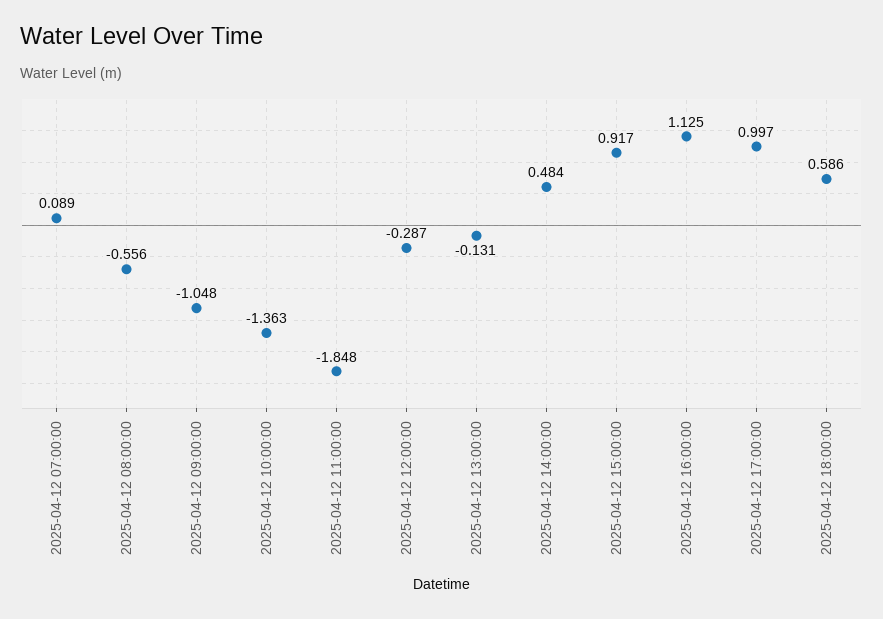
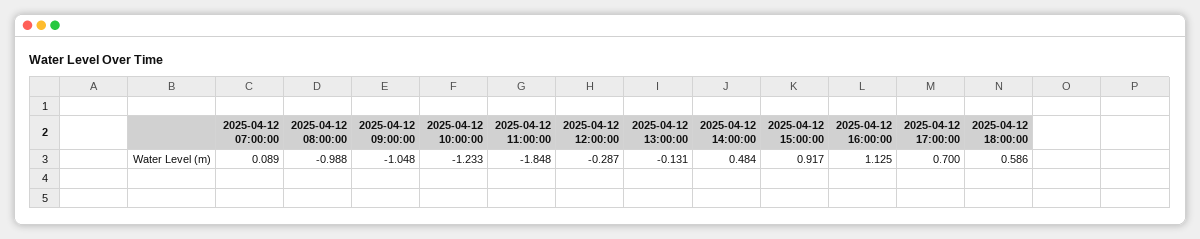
  {
    "2025-04-12 07:00:00": 0.089,
-   "2025-04-12 08:00:00": -0.556,
+   "2025-04-12 08:00:00": -0.988,
    "2025-04-12 09:00:00": -1.048,
-   "2025-04-12 10:00:00": -1.363,
+   "2025-04-12 10:00:00": -1.233,
    "2025-04-12 11:00:00": -1.848,
    "2025-04-12 12:00:00": -0.287,
    "2025-04-12 13:00:00": -0.131,
    "2025-04-12 14:00:00": 0.484,
    "2025-04-12 15:00:00": 0.917,
    "2025-04-12 16:00:00": 1.125,
-   "2025-04-12 17:00:00": 0.997,
+   "2025-04-12 17:00:00": 0.7,
    "2025-04-12 18:00:00": 0.586
  }

